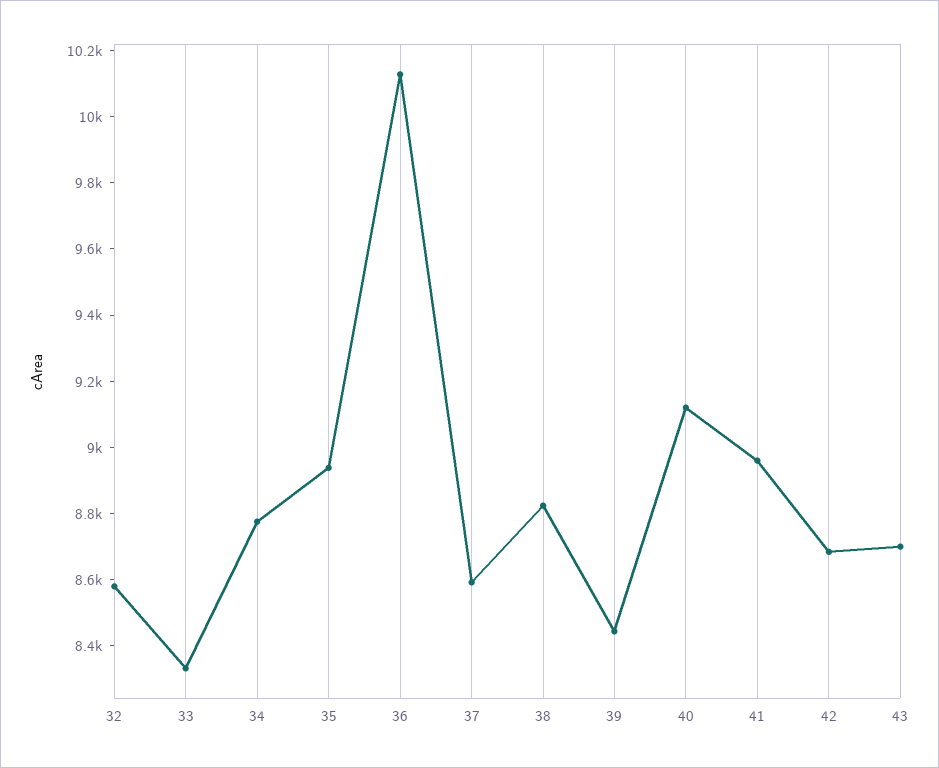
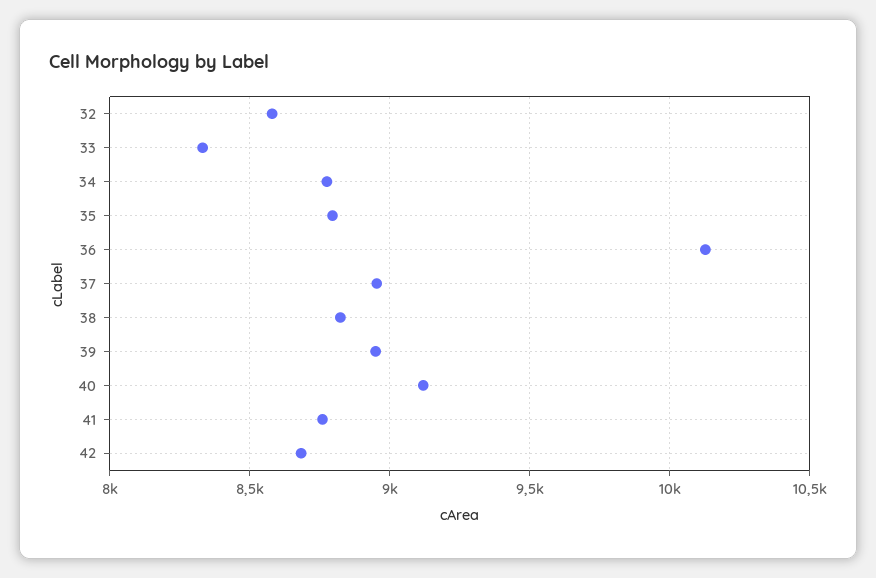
  {
    "32": 8600,
    "33": 8350,
    "34": 8800,
-   "35": 8950,
+   "35": 8800,
    "36": 10150,
-   "37": 8600,
+   "37": 8950,
    "38": 8800,
-   "39": 8450,
+   "39": 8950,
    "40": 9100,
-   "41": 8950,
+   "41": 8750,
-   "42": 8700,
+   "42": 8700
-   "43": 8700
  }

